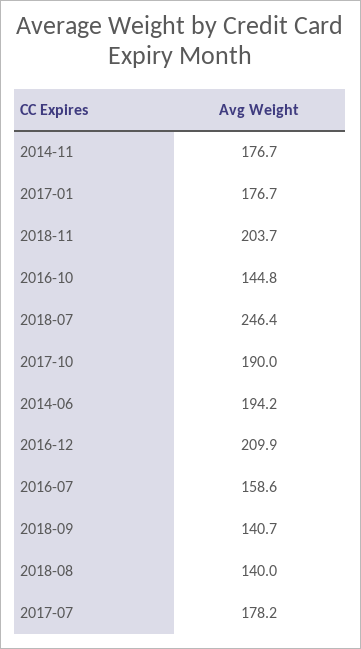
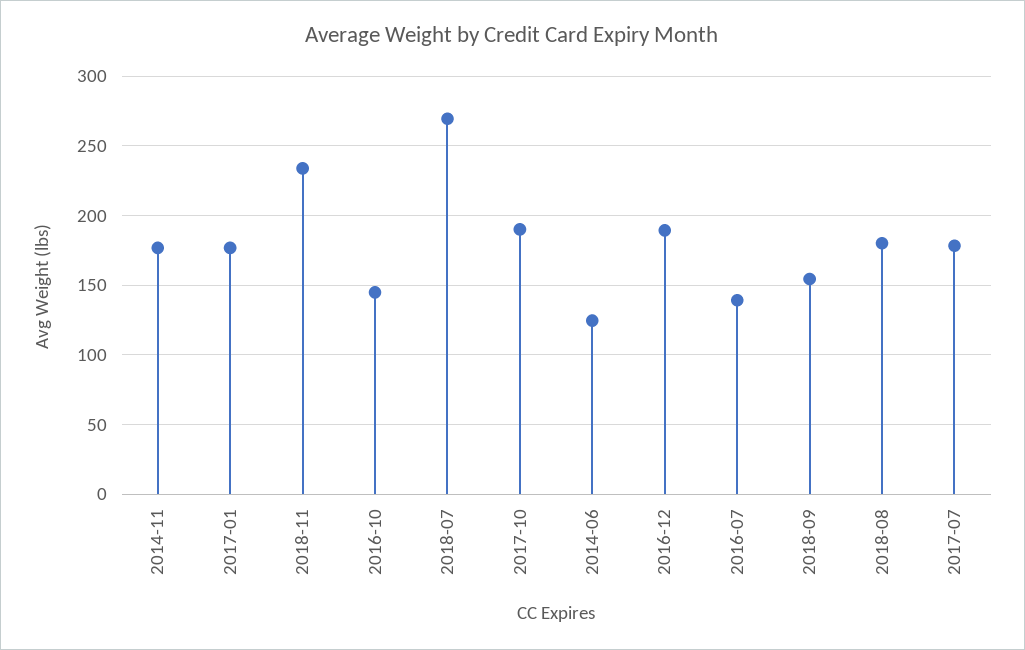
  {
    "2014-11": 176.7,
    "2017-01": 176.7,
-   "2018-11": 203.7,
+   "2018-11": 235,
    "2016-10": 144.8,
-   "2018-07": 246.4,
+   "2018-07": 270,
    "2017-10": 190,
-   "2014-06": 194.2,
+   "2014-06": 125,
-   "2016-12": 209.9,
+   "2016-12": 190,
-   "2016-07": 158.6,
+   "2016-07": 140,
-   "2018-09": 140.7,
+   "2018-09": 155,
-   "2018-08": 140,
+   "2018-08": 180,
    "2017-07": 178.2
  }

